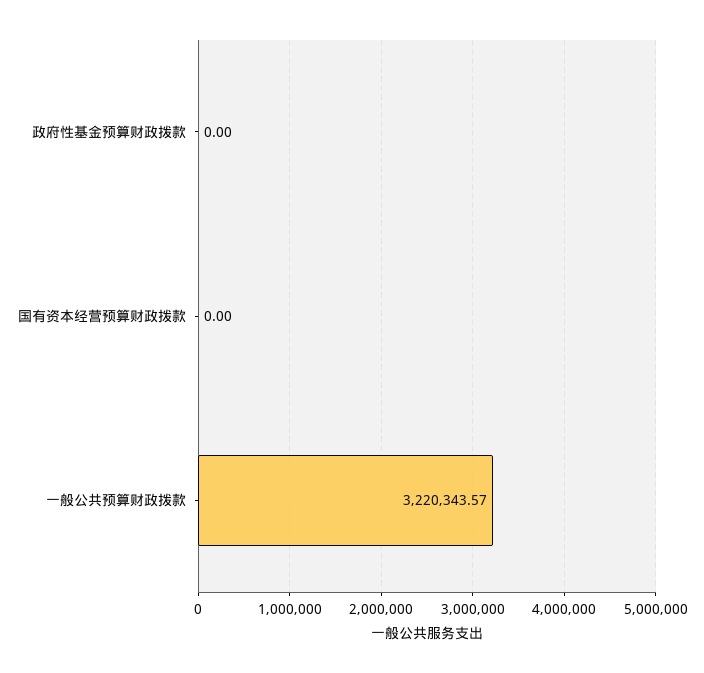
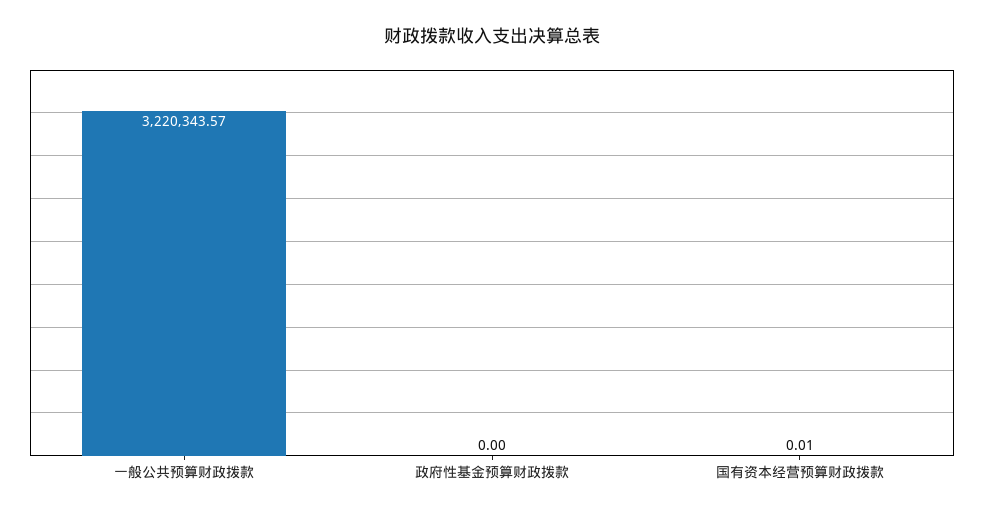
  {
    "政府性基金预算财政拨款": 0,
-   "国有资本经营预算财政拨款": 0,
+   "国有资本经营预算财政拨款": 0.01,
    "一般公共预算财政拨款": 3220343.57
  }

